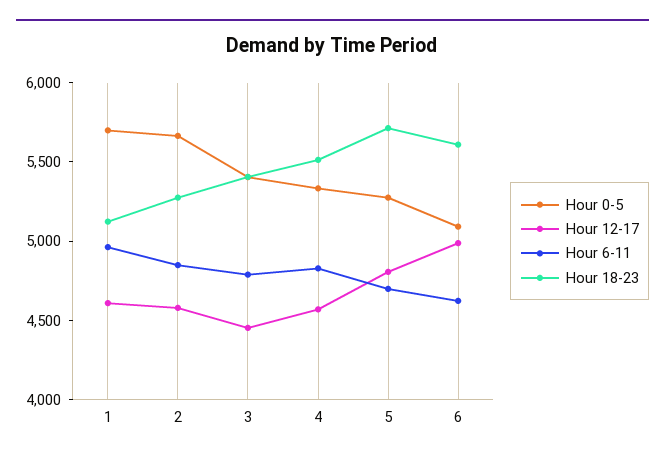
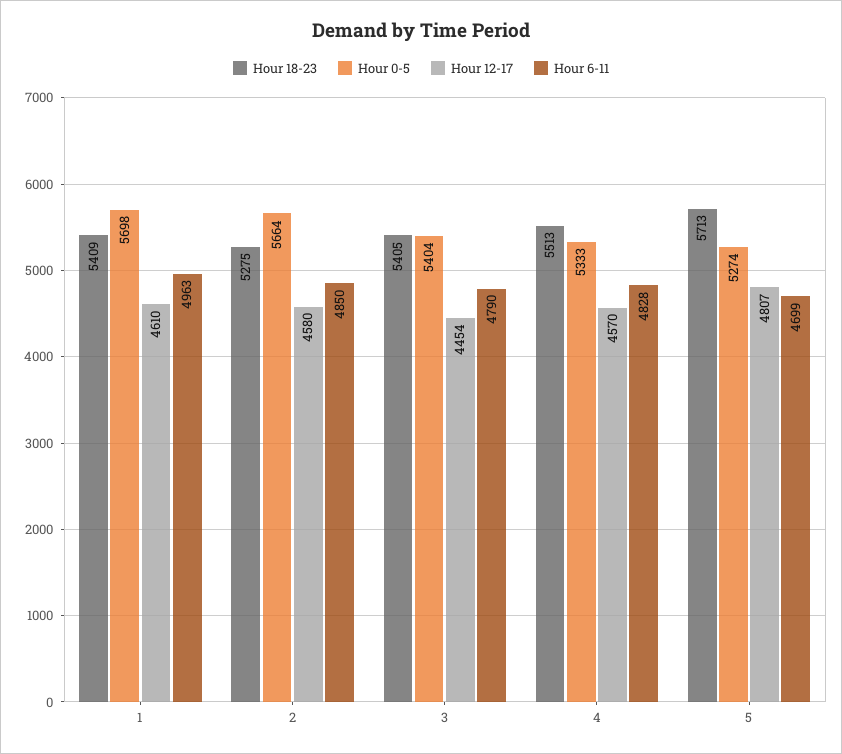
  {
    "Hour 0-5": {
      "1": 5698,
      "2": 5664,
      "3": 5404,
      "4": 5333,
-     "5": 5274,
+     "5": 5274
-     "6": 5100
    },
    "Hour 12-17": {
      "1": 4610,
      "2": 4580,
      "3": 4454,
      "4": 4570,
-     "5": 4807,
+     "5": 4807
-     "6": 5000
    },
    "Hour 6-11": {
      "1": 4963,
      "2": 4850,
      "3": 4790,
      "4": 4828,
-     "5": 4699,
+     "5": 4699
-     "6": 4600
    },
    "Hour 18-23": {
-     "1": 5100,
+     "1": 5409,
      "2": 5275,
      "3": 5405,
      "4": 5513,
-     "5": 5713,
+     "5": 5713
-     "6": 5600
    }
  }

